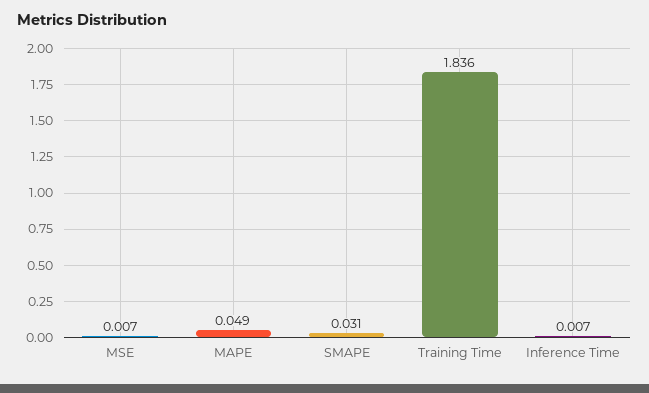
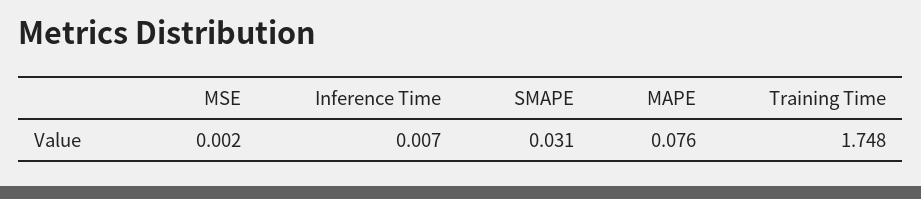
  {
-   "MSE": 0.007,
+   "MSE": 0.002,
-   "MAPE": 0.049,
+   "MAPE": 0.076,
    "SMAPE": 0.031,
-   "Training Time": 1.836,
+   "Training Time": 1.748,
    "Inference Time": 0.007
  }

